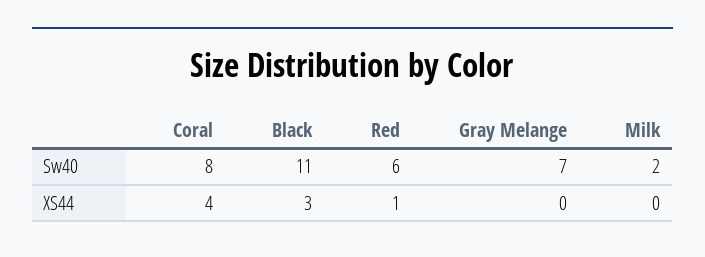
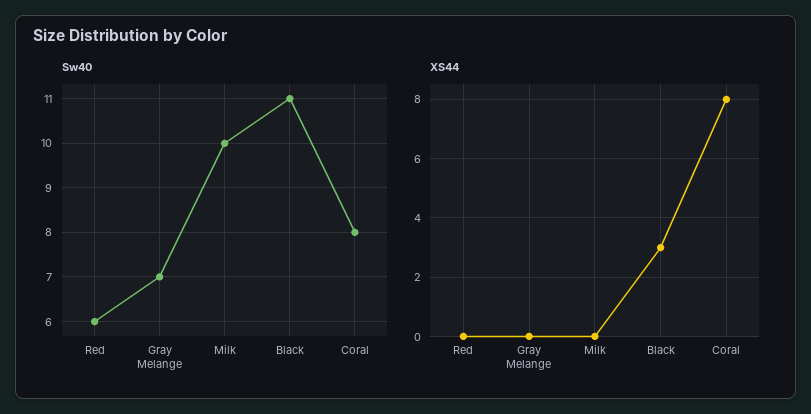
  {
    "Sw40": {
      "Coral": 8,
      "Black": 11,
      "Red": 6,
      "Gray Melange": 7,
-     "Milk": 2
+     "Milk": 10
    },
    "XS44": {
-     "Coral": 4,
+     "Coral": 8,
      "Black": 3,
-     "Red": 1,
+     "Red": 0,
      "Gray Melange": 0,
      "Milk": 0
    }
  }

